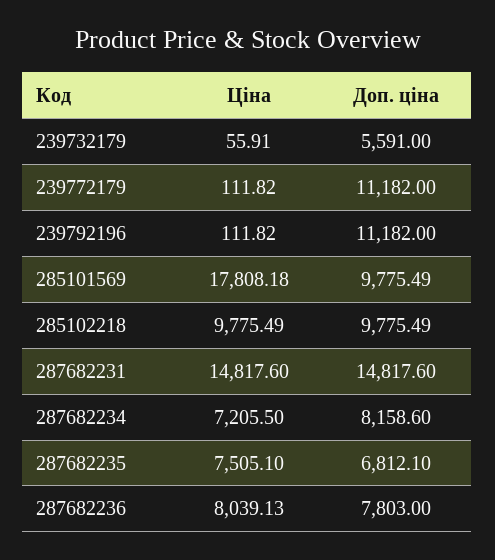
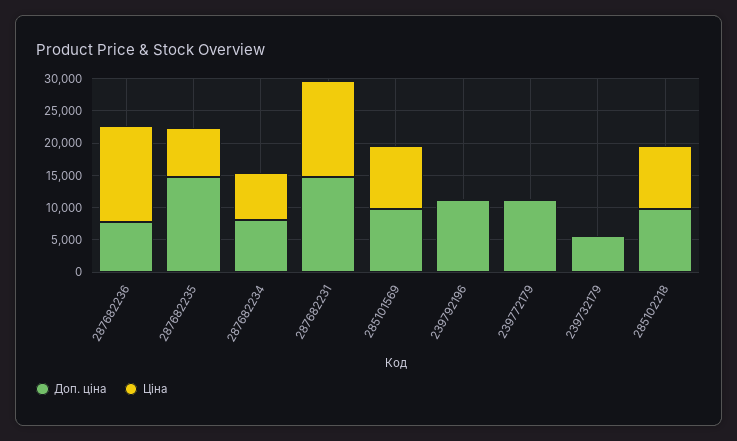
  {
    "Ціна": {
      "239732179": 55.91,
      "239772179": 111.82,
      "239792196": 111.82,
-     "285101569": 17808.18,
+     "285101569": 10000,
      "285102218": 9775.49,
      "287682231": 14817.6,
      "287682234": 7205.5,
      "287682235": 7505.1,
-     "287682236": 8039.13
+     "287682236": 15000
    },
    "Доп. ціна": {
      "239732179": 5591,
      "239772179": 11182,
      "239792196": 11182,
      "285101569": 9775.49,
      "285102218": 9775.49,
      "287682231": 14817.6,
      "287682234": 8158.6,
-     "287682235": 6812.1,
+     "287682235": 15000,
      "287682236": 7803
    }
  }

